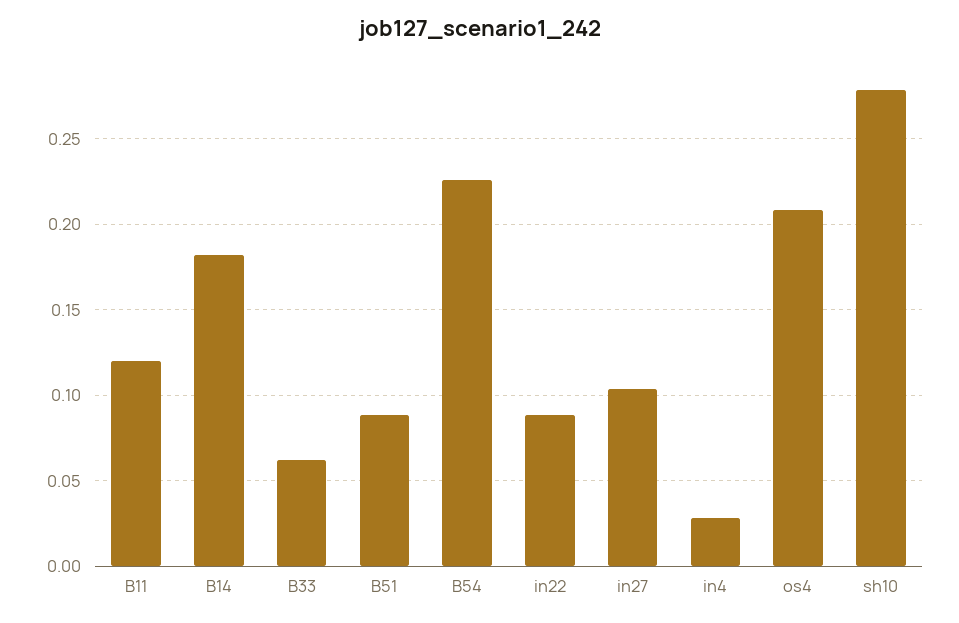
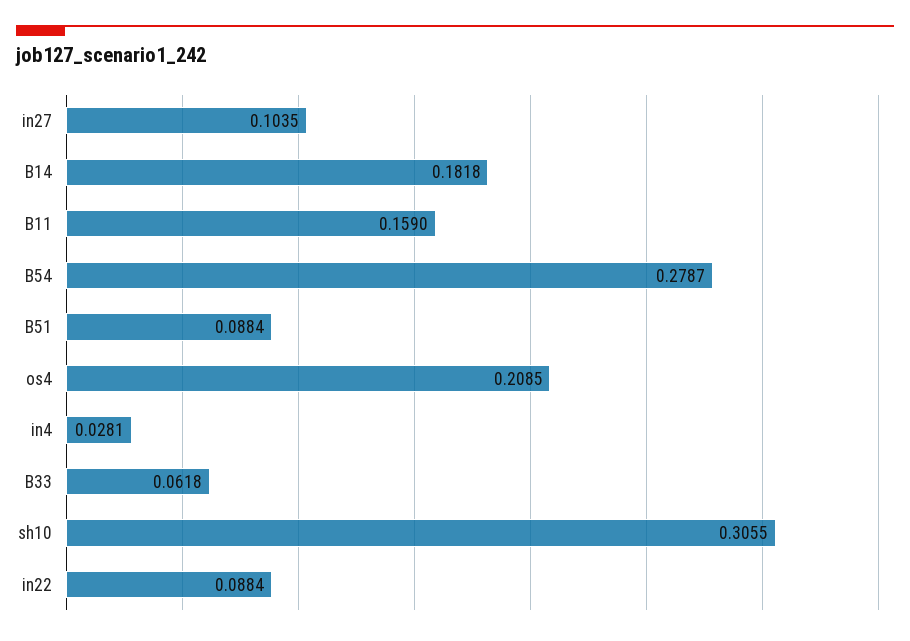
  {
-   "B11": 0.12,
+   "B11": 0.159,
    "B14": 0.1818,
    "B33": 0.0618,
    "B51": 0.0884,
-   "B54": 0.225,
+   "B54": 0.2787,
    "in22": 0.0884,
    "in27": 0.1035,
    "in4": 0.0281,
    "os4": 0.2085,
-   "sh10": 0.28
+   "sh10": 0.3055
  }

